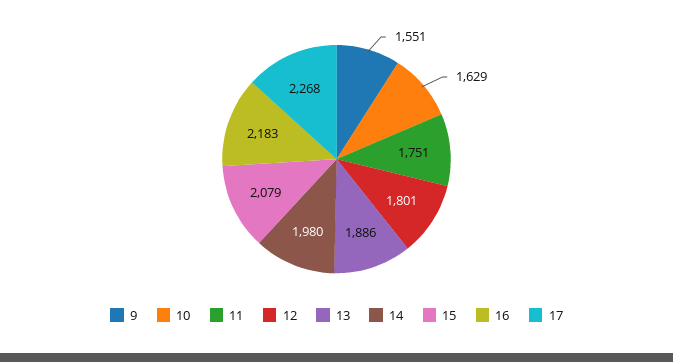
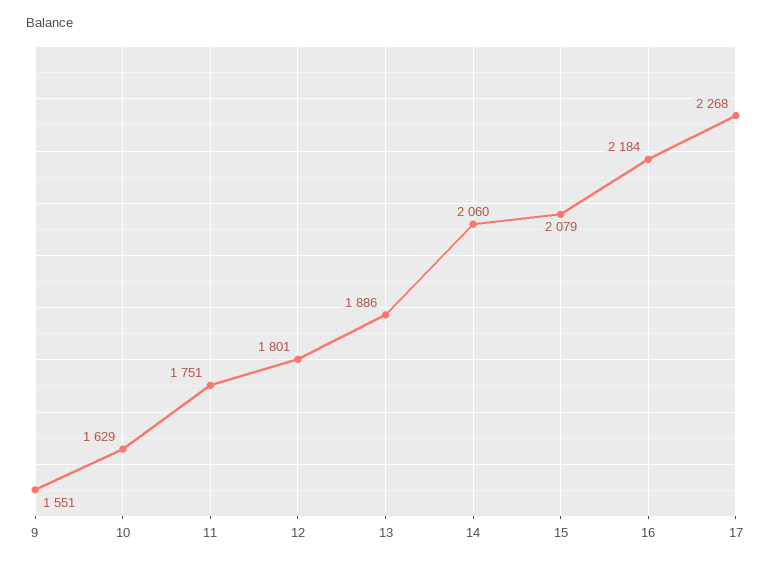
  {
    "9": 1551,
    "10": 1629,
    "11": 1751,
    "12": 1801,
    "13": 1886,
-   "14": 1980,
+   "14": 2060,
    "15": 2079,
-   "16": 2183,
+   "16": 2184,
    "17": 2268
  }

